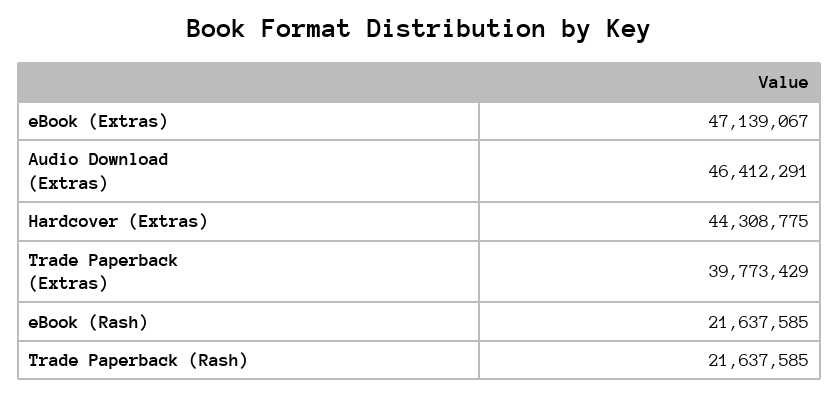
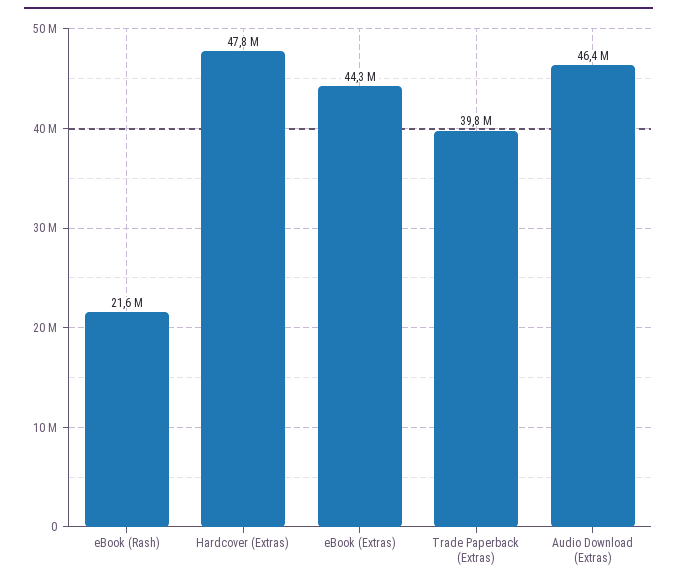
  {
-   "eBook (Extras)": 47139067,
+   "eBook (Extras)": 44300000,
    "Audio Download (Extras)": 46412291,
-   "Hardcover (Extras)": 44308775,
+   "Hardcover (Extras)": 47800000,
    "Trade Paperback (Extras)": 39773429,
-   "eBook (Rash)": 21637585,
+   "eBook (Rash)": 21637585
-   "Trade Paperback (Rash)": 21637585
  }

